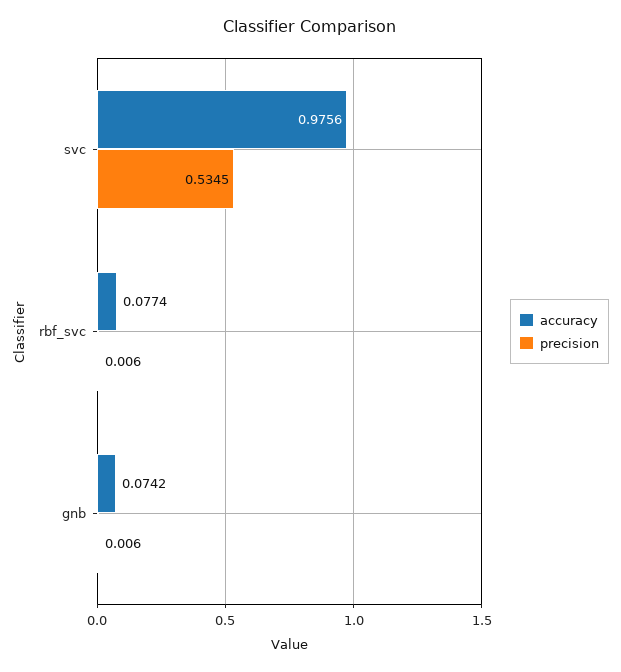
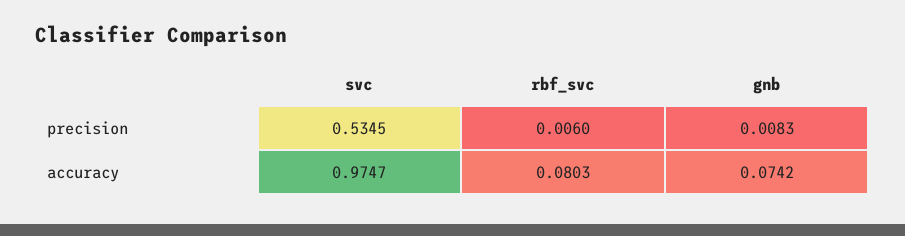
  {
    "accuracy": {
-     "svc": 0.9756,
+     "svc": 0.9747,
-     "rbf_svc": 0.0774,
+     "rbf_svc": 0.0803,
      "gnb": 0.0742
    },
    "precision": {
      "svc": 0.5345,
      "rbf_svc": 0.006,
-     "gnb": 0.006
+     "gnb": 0.0083
    }
  }

